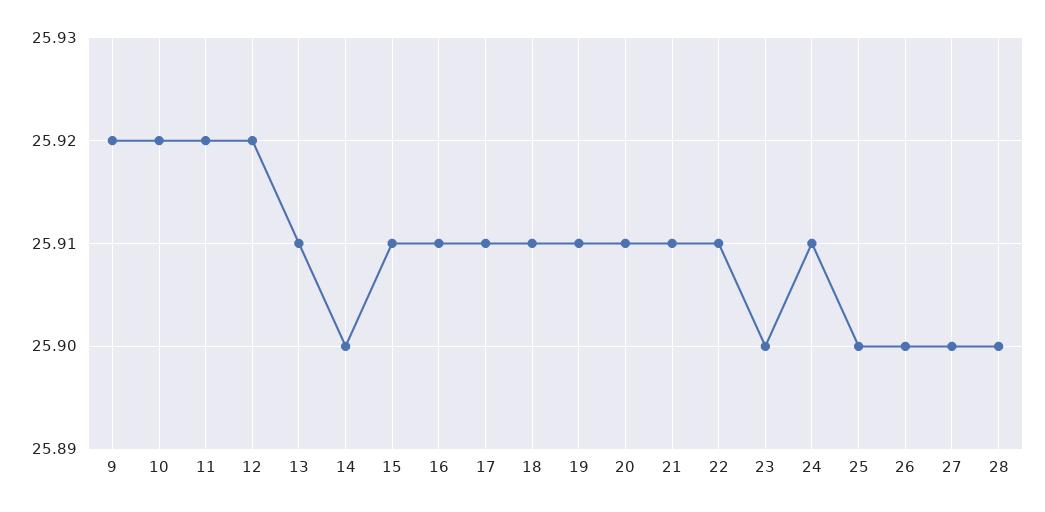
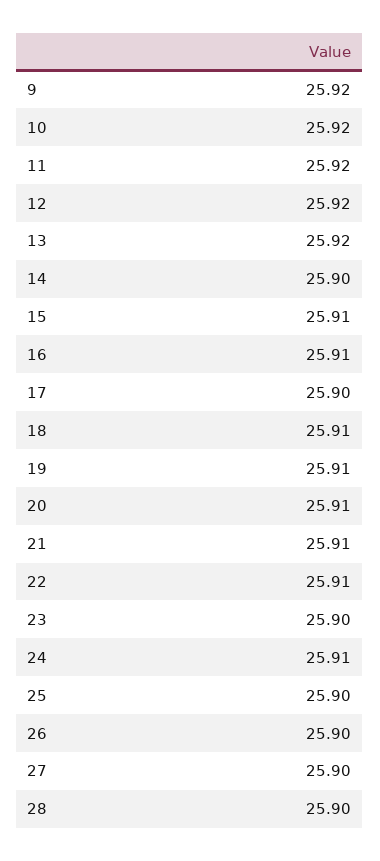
  {
    "9": 25.92,
    "10": 25.92,
    "11": 25.92,
    "12": 25.92,
-   "13": 25.91,
+   "13": 25.92,
    "14": 25.9,
    "15": 25.91,
    "16": 25.91,
-   "17": 25.91,
+   "17": 25.9,
    "18": 25.91,
    "19": 25.91,
    "20": 25.91,
    "21": 25.91,
    "22": 25.91,
    "23": 25.9,
    "24": 25.91,
    "25": 25.9,
    "26": 25.9,
    "27": 25.9,
    "28": 25.9
  }

